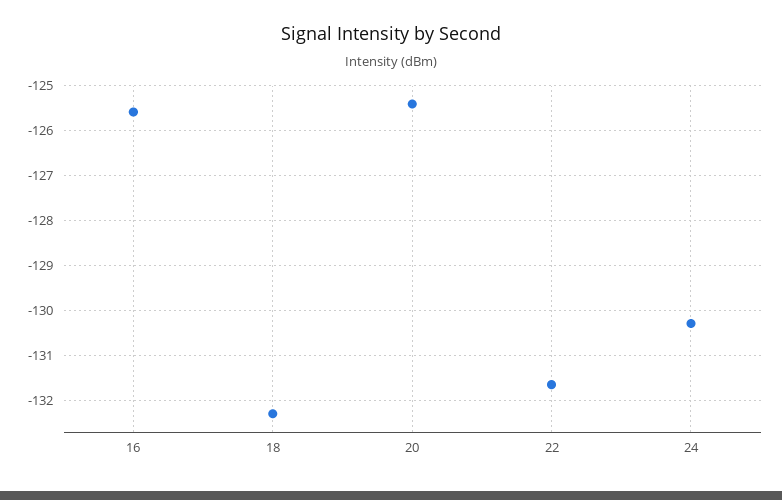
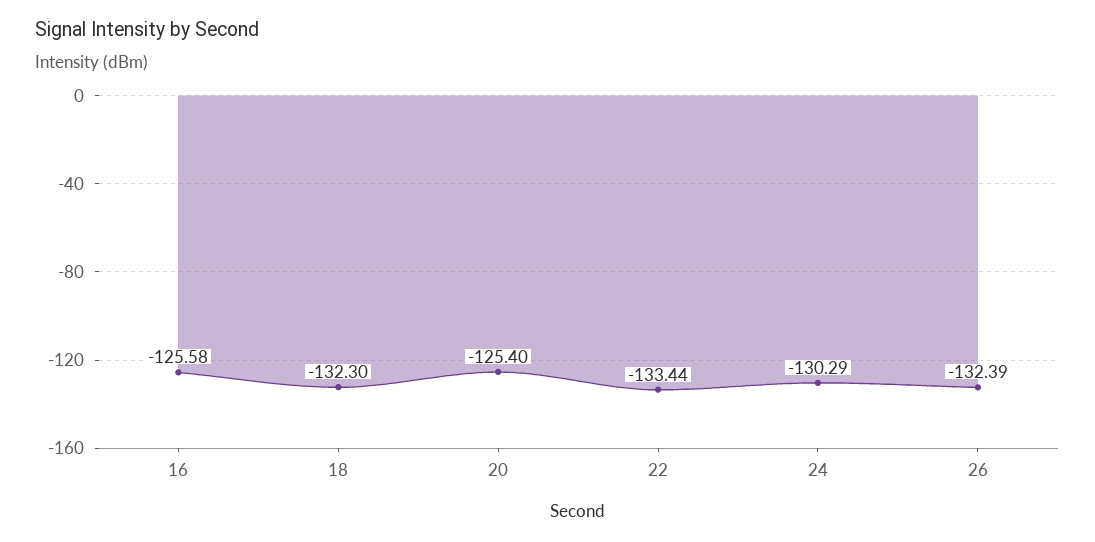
  {
    "16": -125.58,
    "18": -132.3,
    "20": -125.4,
-   "22": -131.6,
+   "22": -133.44,
-   "24": -130.29
+   "24": -130.29,
+   "26": -132.39
  }

